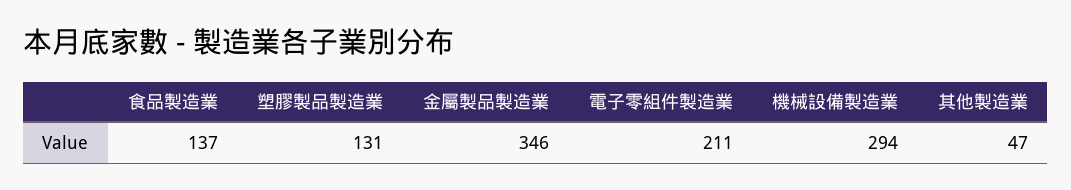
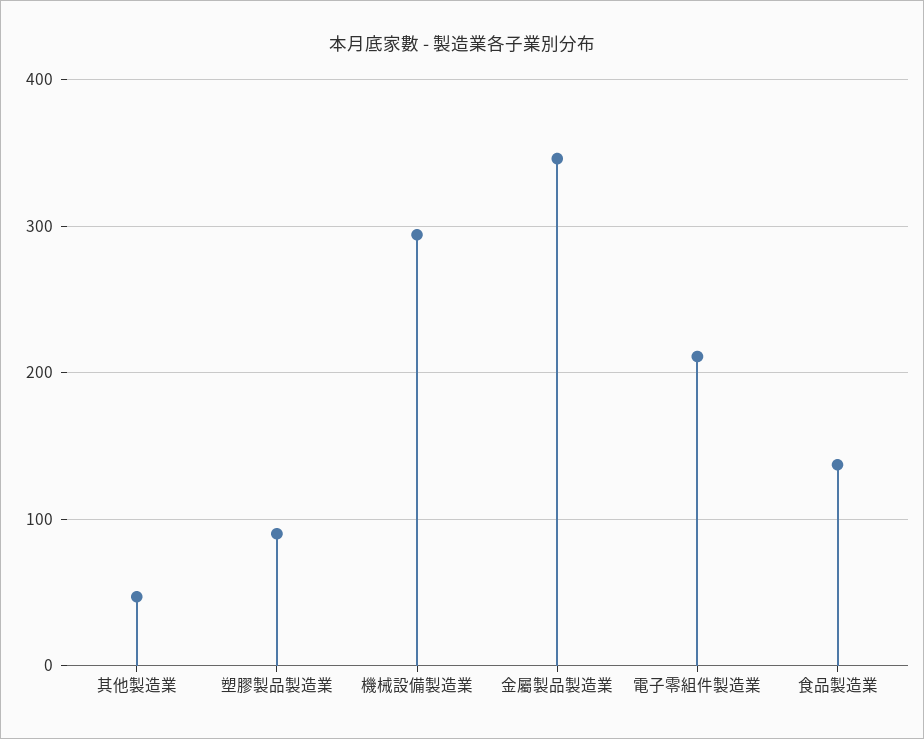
  {
    "食品製造業": 137,
-   "塑膠製品製造業": 131,
+   "塑膠製品製造業": 90,
    "金屬製品製造業": 346,
    "電子零組件製造業": 211,
    "機械設備製造業": 294,
    "其他製造業": 47
  }

